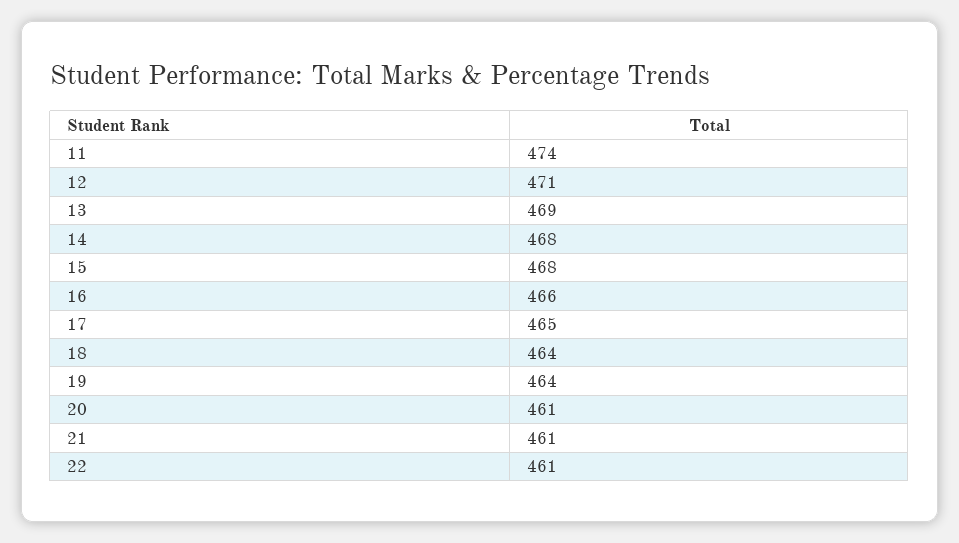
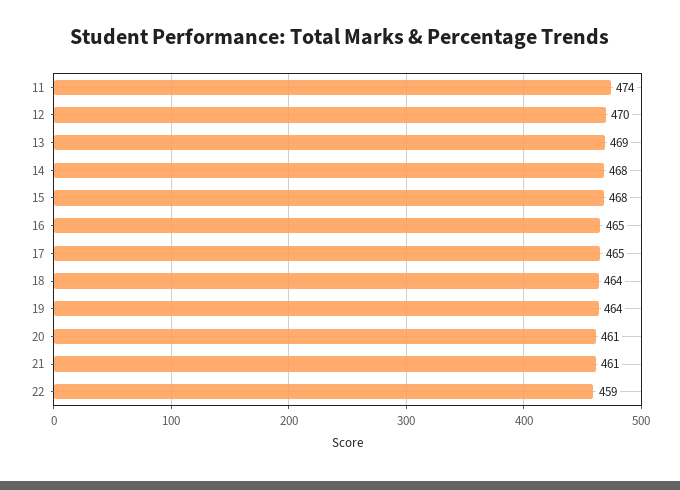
  {
    "11": 474,
-   "12": 471,
+   "12": 470,
    "13": 469,
    "14": 468,
    "15": 468,
-   "16": 466,
+   "16": 465,
    "17": 465,
    "18": 464,
    "19": 464,
    "20": 461,
    "21": 461,
-   "22": 461
+   "22": 459
  }

